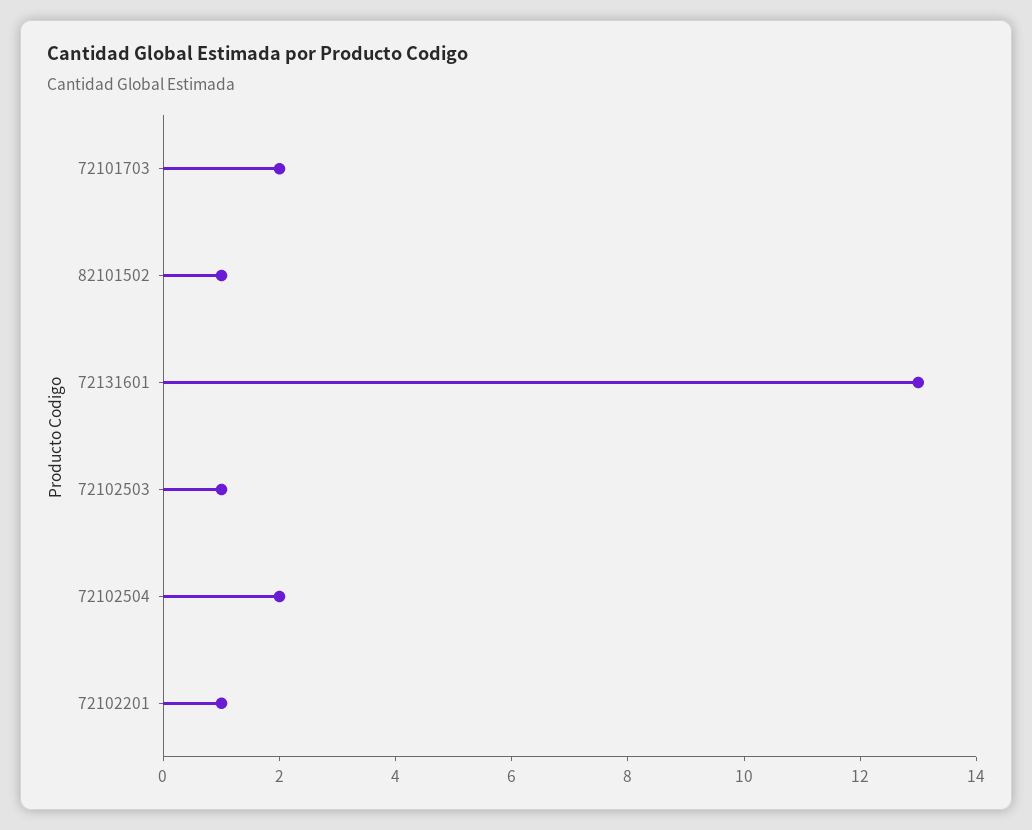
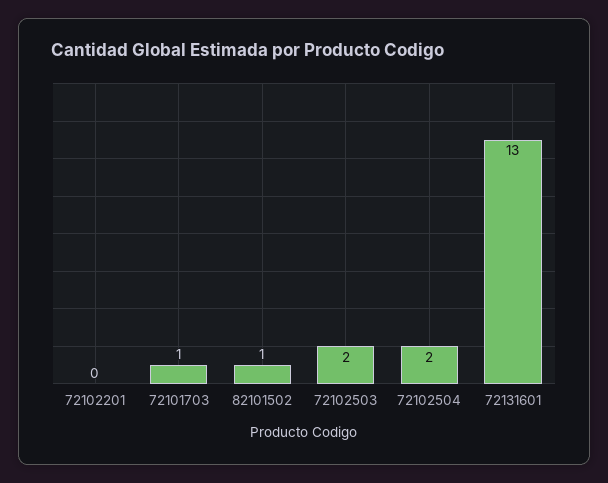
  {
-   "72101703": 2,
+   "72101703": 1,
    "82101502": 1,
    "72131601": 13,
-   "72102503": 1,
+   "72102503": 2,
    "72102504": 2,
-   "72102201": 1
+   "72102201": 0
  }

